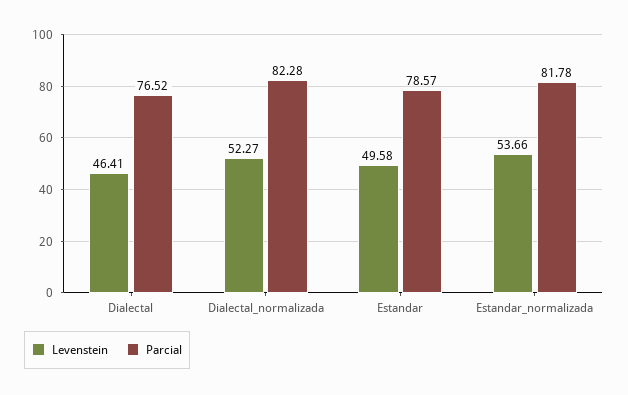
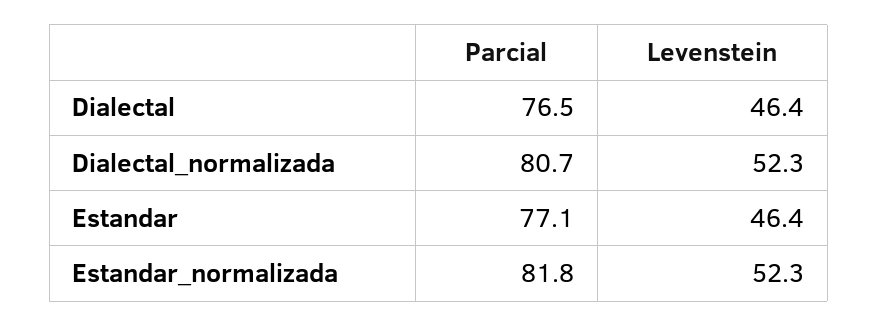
  {
    "Levenstein": {
      "Dialectal": 46.41,
      "Dialectal_normalizada": 52.27,
-     "Estandar": 49.58,
+     "Estandar": 46.4,
-     "Estandar_normalizada": 53.66
+     "Estandar_normalizada": 52.3
    },
    "Parcial": {
      "Dialectal": 76.52,
-     "Dialectal_normalizada": 82.28,
+     "Dialectal_normalizada": 80.7,
-     "Estandar": 78.57,
+     "Estandar": 77.1,
      "Estandar_normalizada": 81.78
    }
  }

